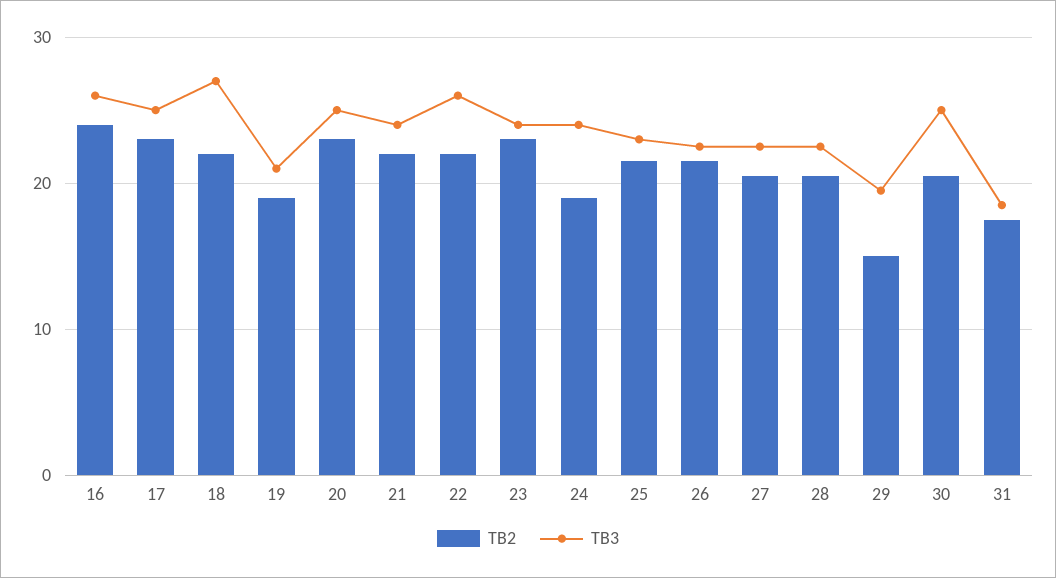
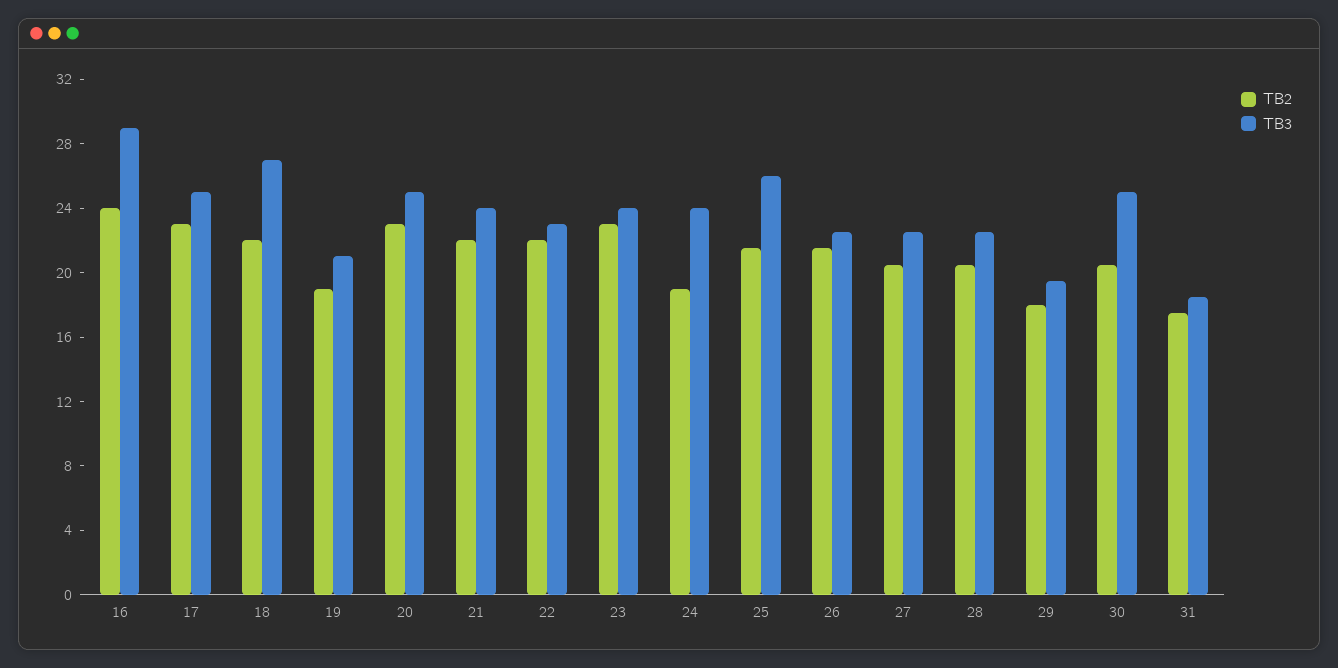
  {
    "TB2": {
      "16": 24,
      "17": 23,
      "18": 22,
      "19": 19,
      "20": 23,
      "21": 22,
      "22": 22,
      "23": 23,
      "24": 19,
      "25": 22,
      "26": 22,
      "27": 21,
      "28": 21,
-     "29": 15,
+     "29": 18,
      "30": 21,
      "31": 18
    },
    "TB3": {
-     "16": 26,
+     "16": 29,
      "17": 25,
      "18": 27,
      "19": 21,
      "20": 25,
      "21": 24,
-     "22": 26,
+     "22": 23,
      "23": 24,
      "24": 24,
-     "25": 23,
+     "25": 26,
      "26": 23,
      "27": 23,
      "28": 23,
      "29": 20,
      "30": 25,
      "31": 19
    }
  }

